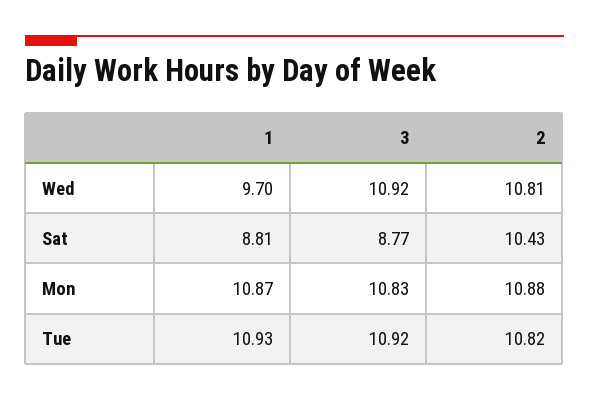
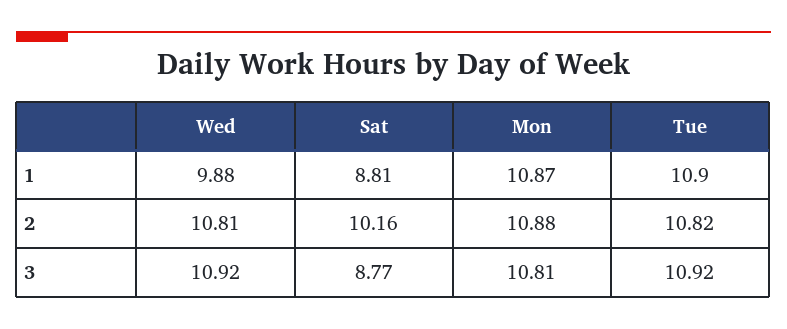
  {
    "1": {
-     "Wed": 9.7,
+     "Wed": 9.88,
      "Sat": 8.81,
      "Mon": 10.87,
-     "Tue": 10.93
+     "Tue": 10.9
    },
    "3": {
      "Wed": 10.92,
      "Sat": 8.77,
-     "Mon": 10.83,
+     "Mon": 10.81,
      "Tue": 10.92
    },
    "2": {
      "Wed": 10.81,
-     "Sat": 10.43,
+     "Sat": 10.16,
      "Mon": 10.88,
      "Tue": 10.82
    }
  }

